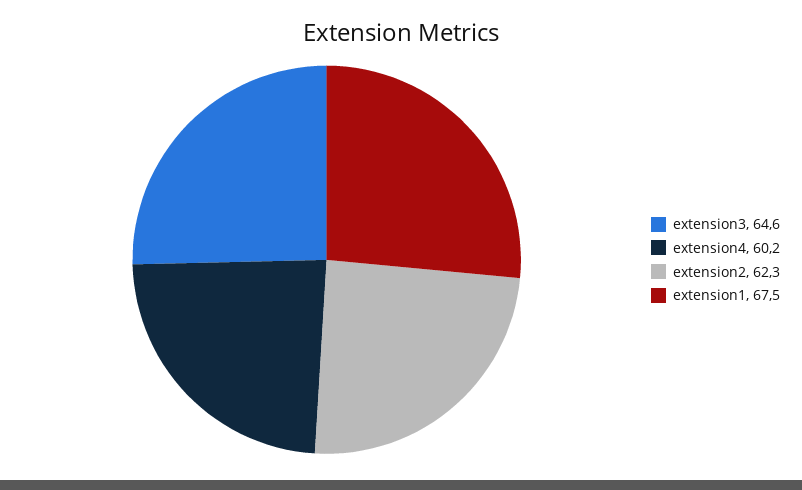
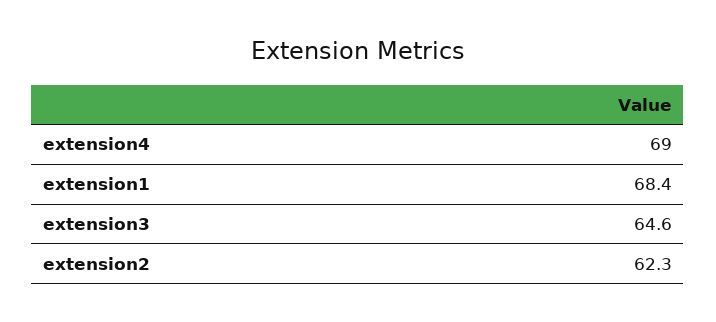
  {
    "extension3": 64.6,
-   "extension4": 60.2,
+   "extension4": 69,
    "extension2": 62.3,
-   "extension1": 67.5
+   "extension1": 68.4
  }

